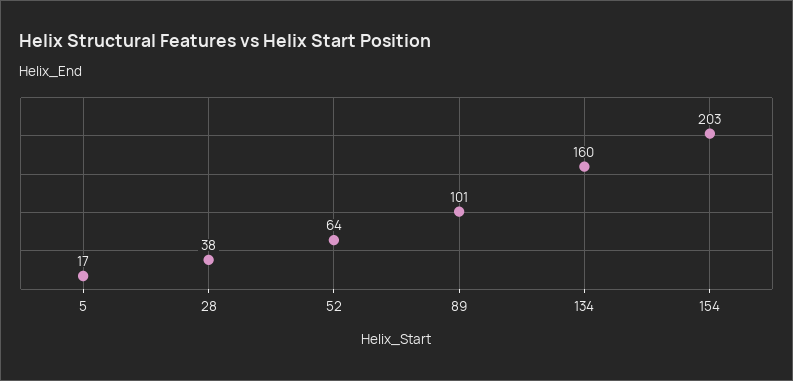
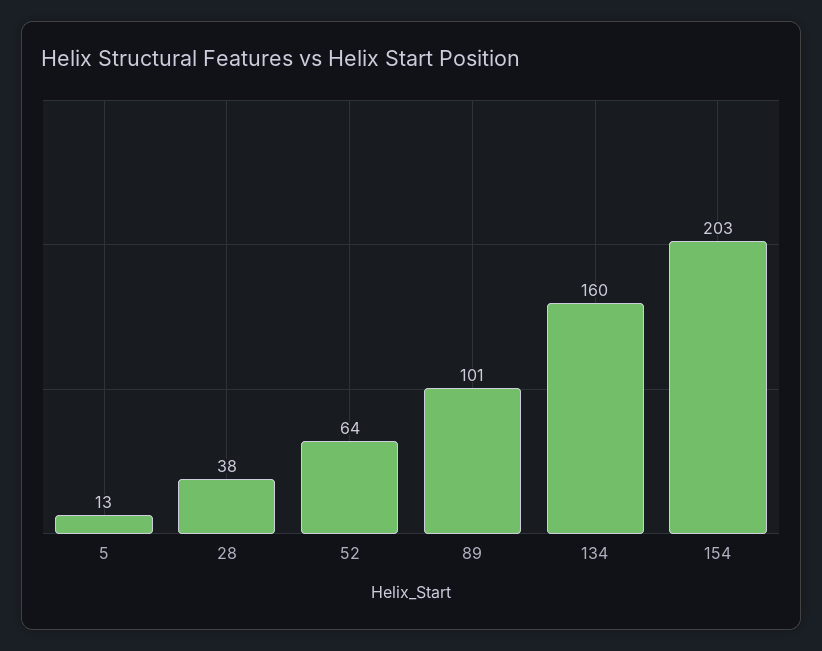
  {
-   "5": 17,
+   "5": 13,
    "28": 38,
    "52": 64,
    "89": 101,
    "134": 160,
    "154": 203
  }

